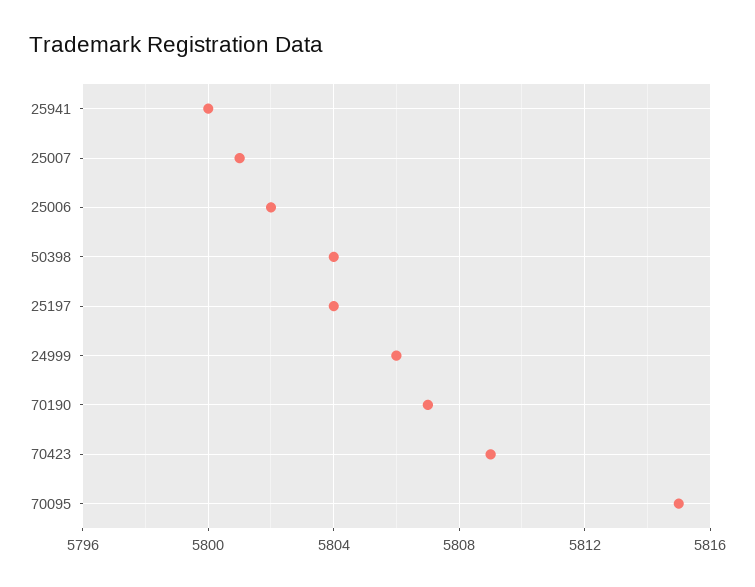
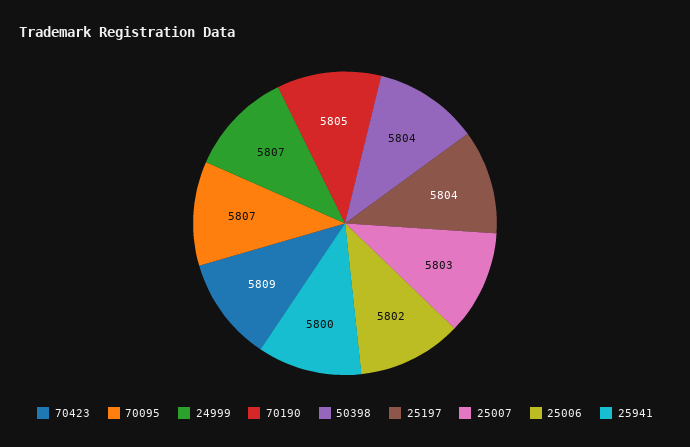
  {
    "25941": 5800,
-   "25007": 5801,
+   "25007": 5803,
    "25006": 5802,
    "50398": 5804,
    "25197": 5804,
-   "24999": 5806,
+   "24999": 5807,
-   "70190": 5807,
+   "70190": 5805,
    "70423": 5809,
-   "70095": 5815
+   "70095": 5807
  }

